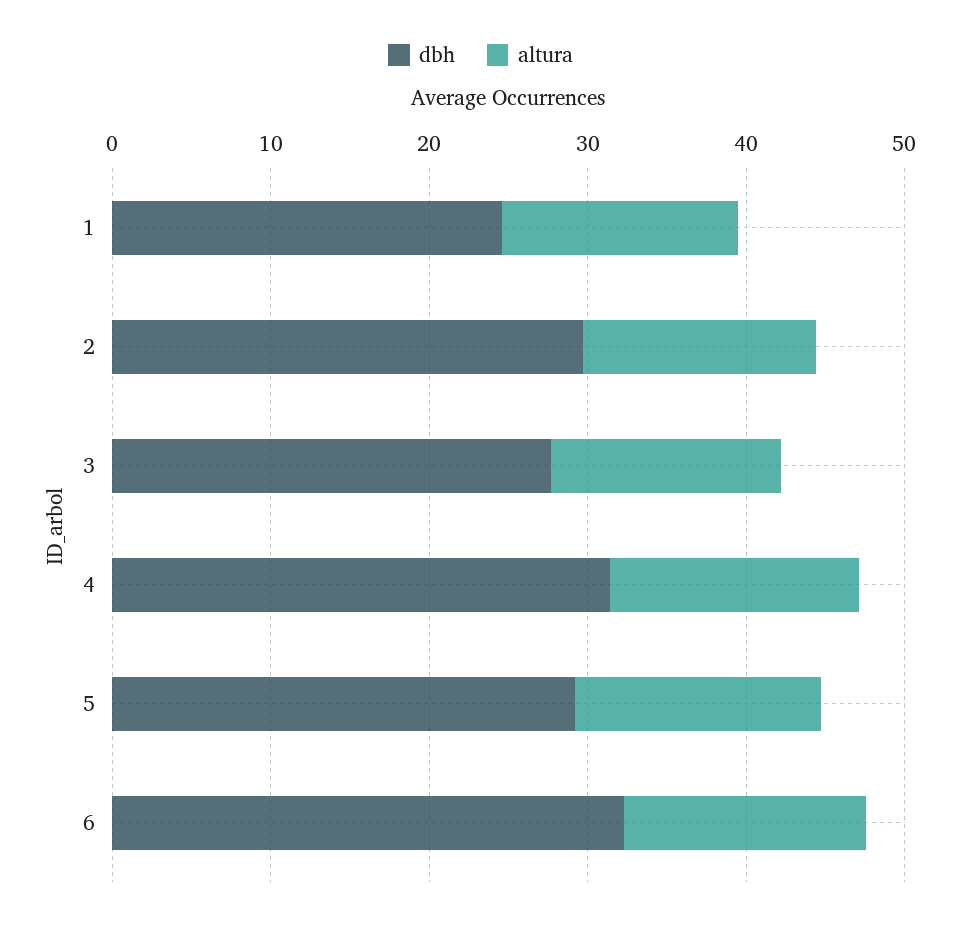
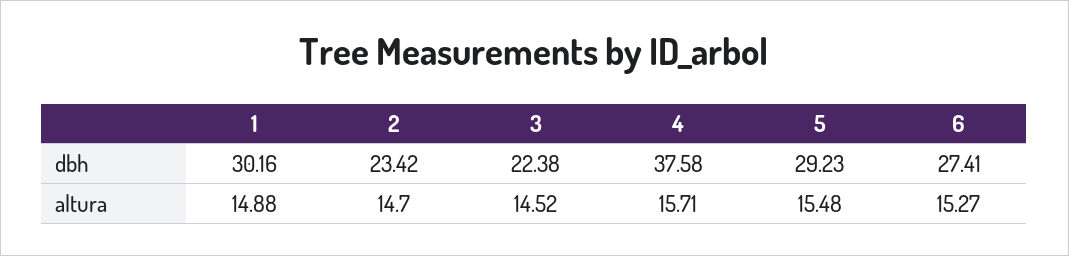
  {
    "dbh": {
-     "1": 24,
+     "1": 30.16,
-     "2": 30,
+     "2": 23.42,
-     "3": 28,
+     "3": 22.38,
-     "4": 32,
+     "4": 37.58,
      "5": 29.23,
-     "6": 32
+     "6": 27.41
    },
    "altura": {
      "1": 14.88,
      "2": 14.7,
      "3": 14.52,
      "4": 15.71,
      "5": 15.48,
      "6": 15.27
    }
  }

